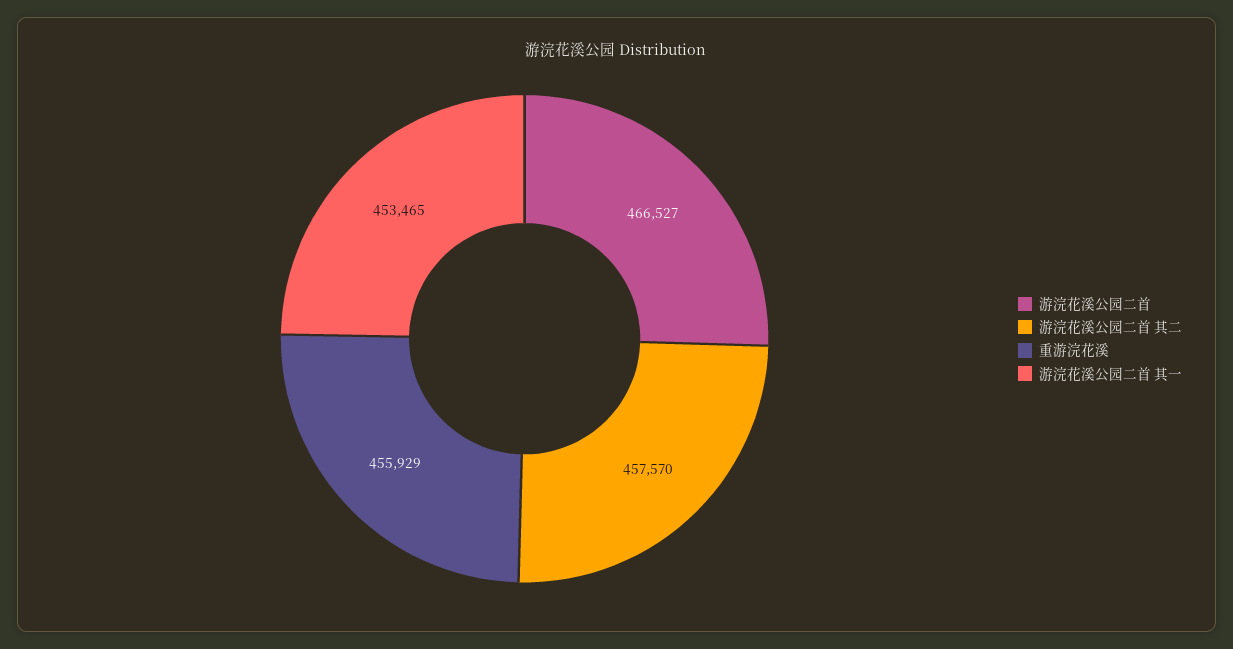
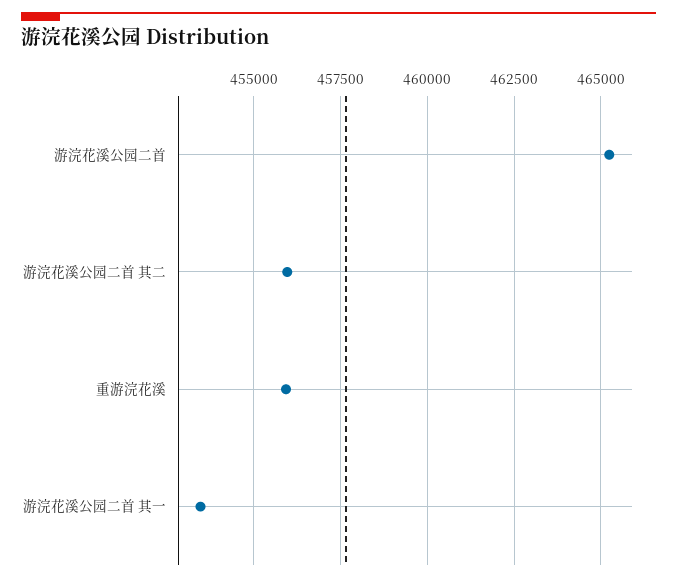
  {
-   "游浣花溪公园二首": 466527,
+   "游浣花溪公园二首": 465250,
-   "游浣花溪公园二首 其二": 457570,
+   "游浣花溪公园二首 其二": 456000,
    "重游浣花溪": 455929,
    "游浣花溪公园二首 其一": 453465
  }

